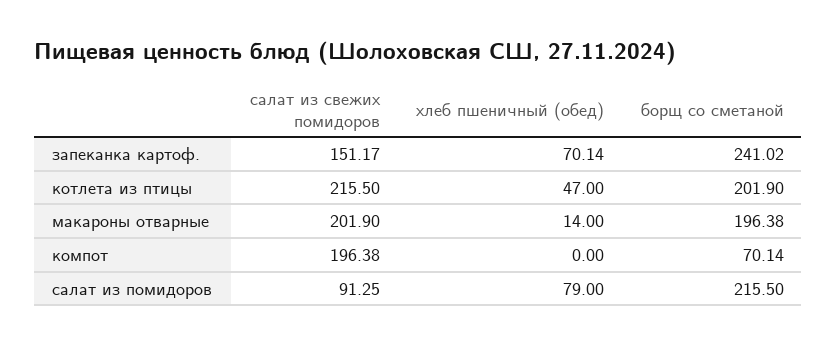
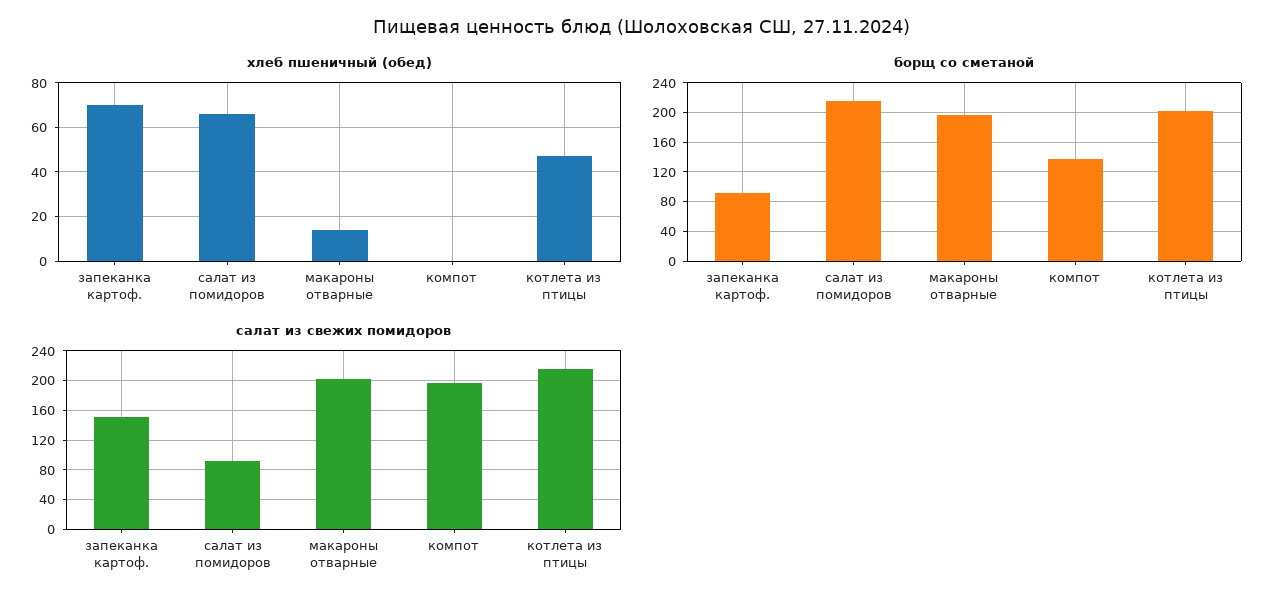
  {
    "салат из свежих помидоров": {
      "запеканка картоф.": 151.17,
      "котлета из птицы": 215.5,
      "макароны отварные": 201.9,
      "компот": 196.38,
      "салат из помидоров": 91.25
    },
    "хлеб пшеничный (обед)": {
      "запеканка картоф.": 70.14,
      "котлета из птицы": 47,
      "макароны отварные": 14,
      "компот": 0,
-     "салат из помидоров": 79
+     "салат из помидоров": 65
    },
    "борщ со сметаной": {
-     "запеканка картоф.": 241.02,
+     "запеканка картоф.": 90,
      "котлета из птицы": 201.9,
      "макароны отварные": 196.38,
-     "компот": 70.14,
+     "компот": 140,
      "салат из помидоров": 215.5
    }
  }

